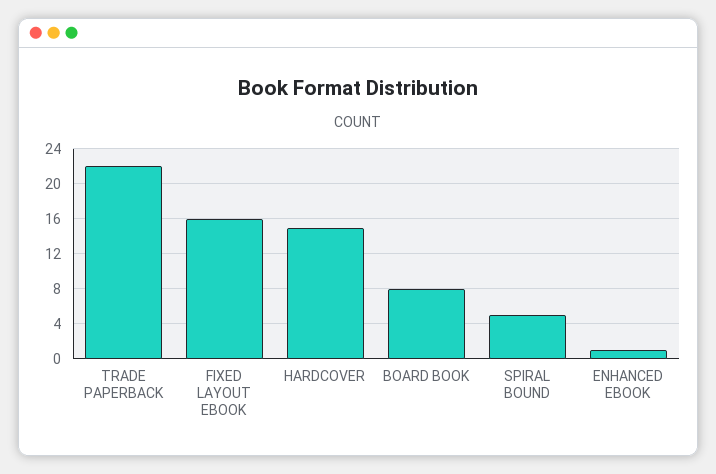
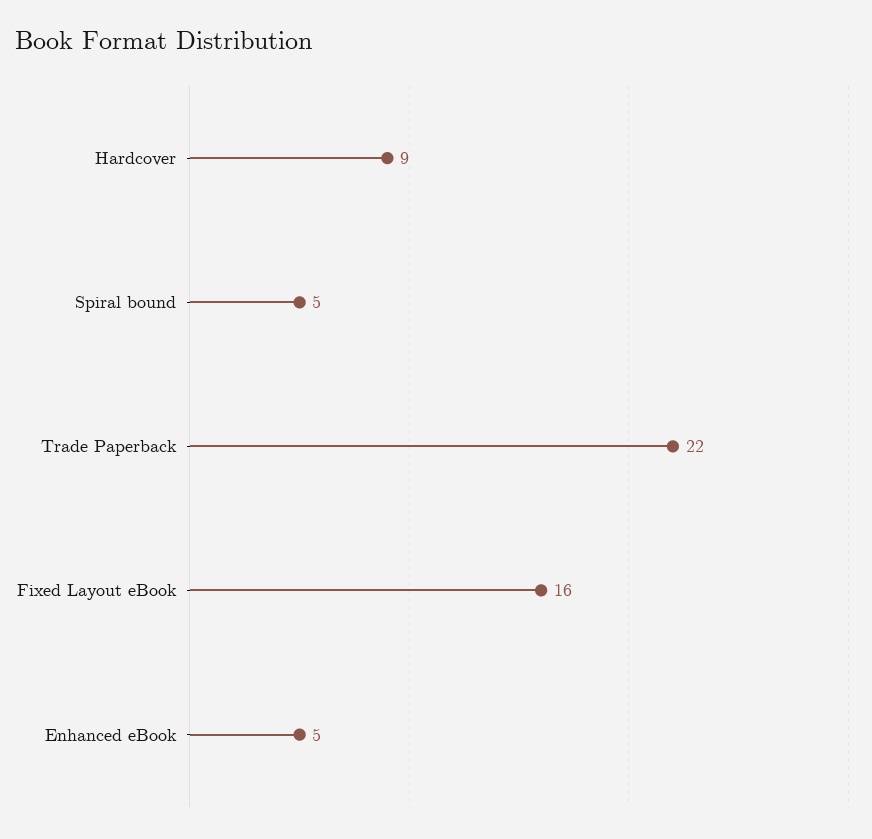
  {
    "TRADE PAPERBACK": 22,
    "FIXED LAYOUT EBOOK": 16,
-   "HARDCOVER": 15,
+   "HARDCOVER": 9,
-   "BOARD BOOK": 8,
    "SPIRAL BOUND": 5,
-   "ENHANCED EBOOK": 1
+   "ENHANCED EBOOK": 5
  }

